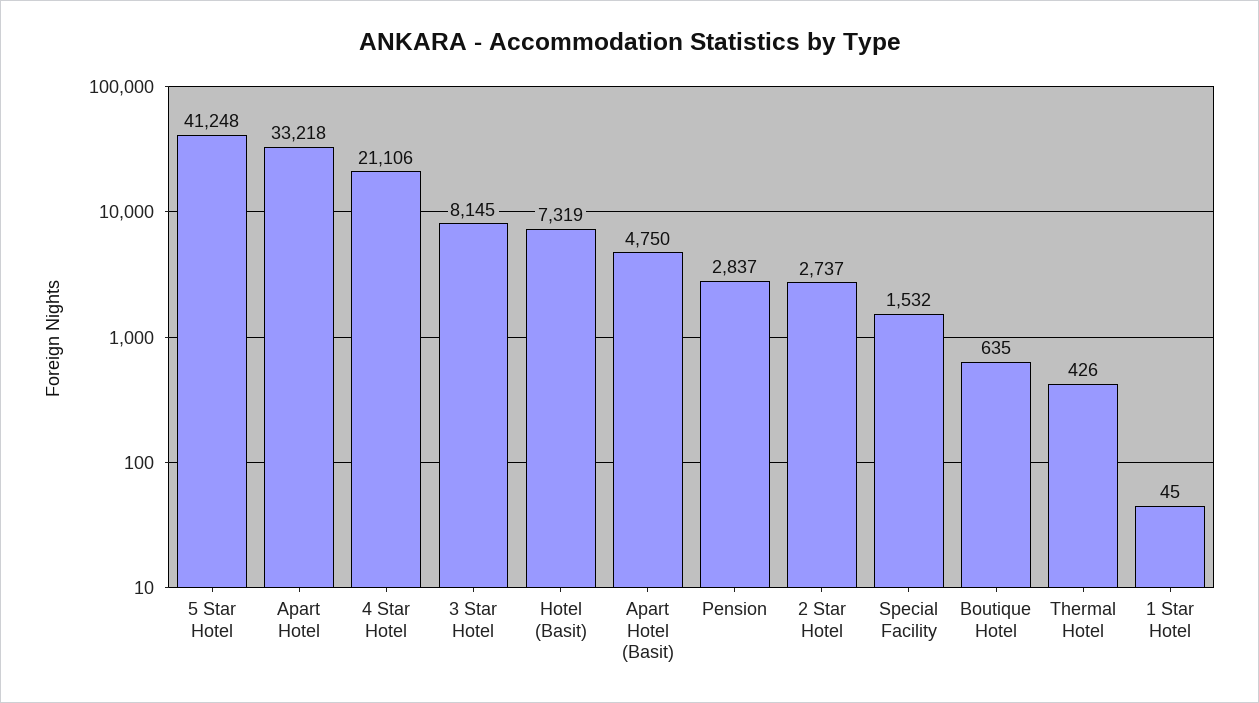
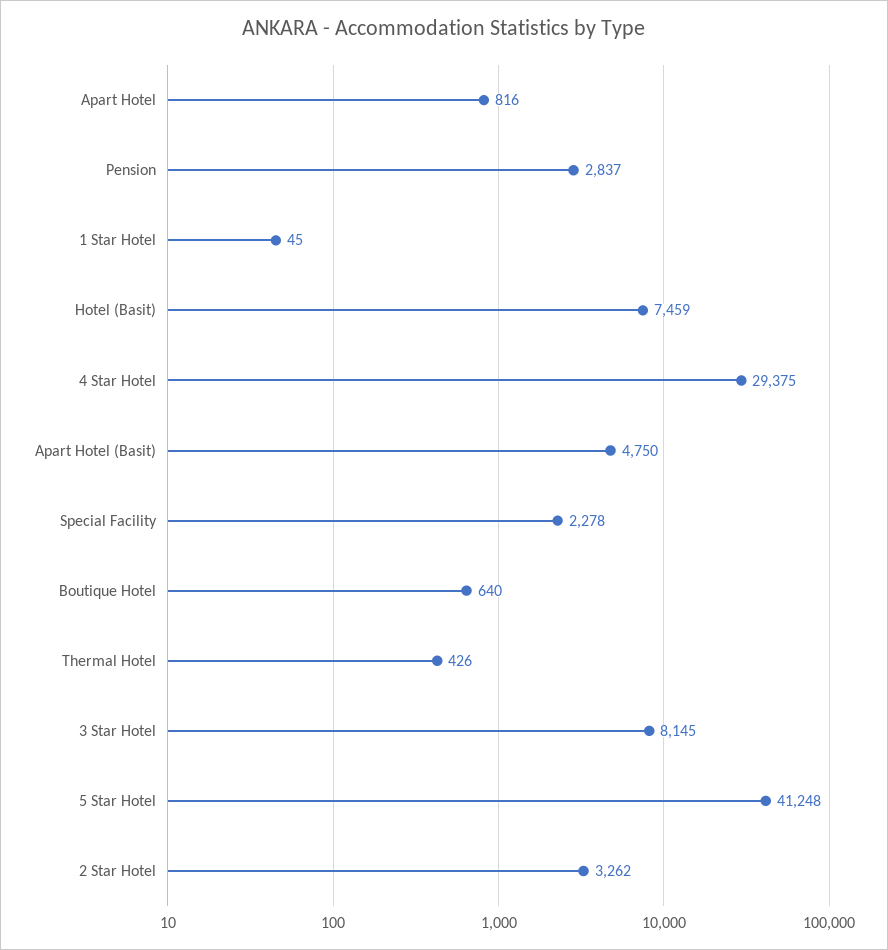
  {
    "5 Star Hotel": 41248,
-   "Apart Hotel": 33218,
+   "Apart Hotel": 816,
-   "4 Star Hotel": 21106,
+   "4 Star Hotel": 29375,
    "3 Star Hotel": 8145,
-   "Hotel (Basit)": 7319,
+   "Hotel (Basit)": 7459,
    "Apart Hotel (Basit)": 4750,
    "Pension": 2837,
-   "2 Star Hotel": 2737,
+   "2 Star Hotel": 3262,
-   "Special Facility": 1532,
+   "Special Facility": 2278,
-   "Boutique Hotel": 635,
+   "Boutique Hotel": 640,
    "Thermal Hotel": 426,
    "1 Star Hotel": 45
  }

